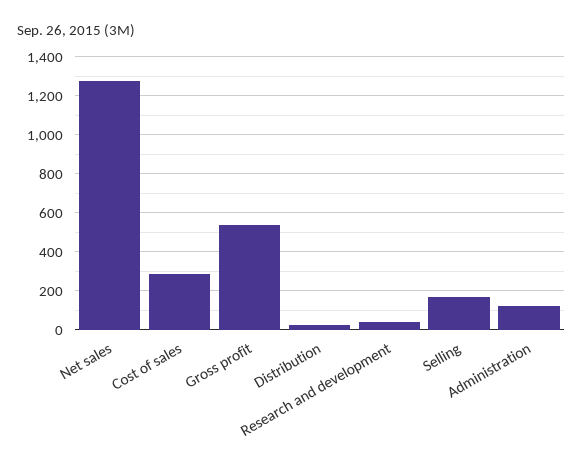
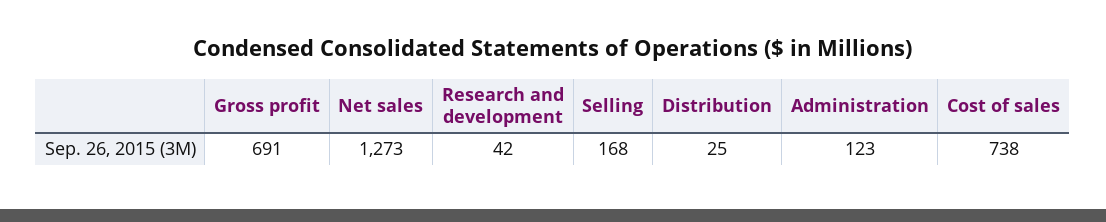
  {
    "Net sales": 1273,
-   "Cost of sales": 300,
+   "Cost of sales": 738,
-   "Gross profit": 550,
+   "Gross profit": 691,
    "Distribution": 25,
    "Research and development": 42,
    "Selling": 168,
    "Administration": 123
  }

